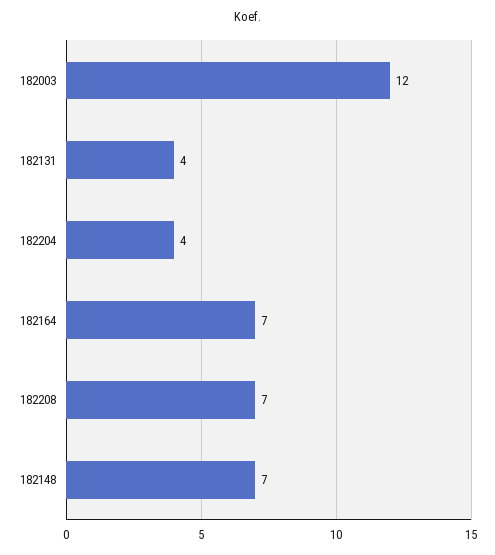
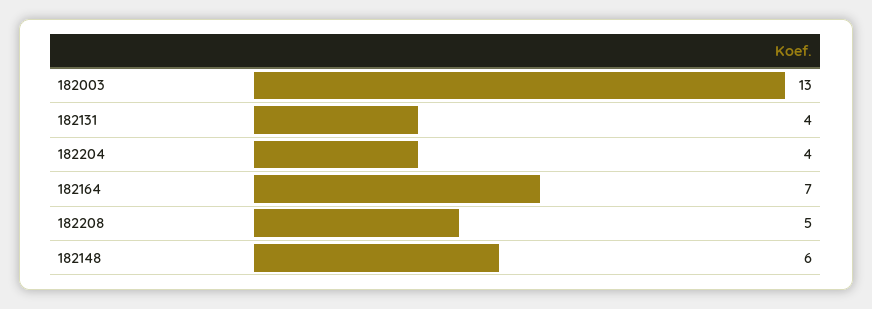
  {
-   "182003": 12,
+   "182003": 13,
    "182131": 4,
    "182204": 4,
    "182164": 7,
-   "182208": 7,
+   "182208": 5,
-   "182148": 7
+   "182148": 6
  }

